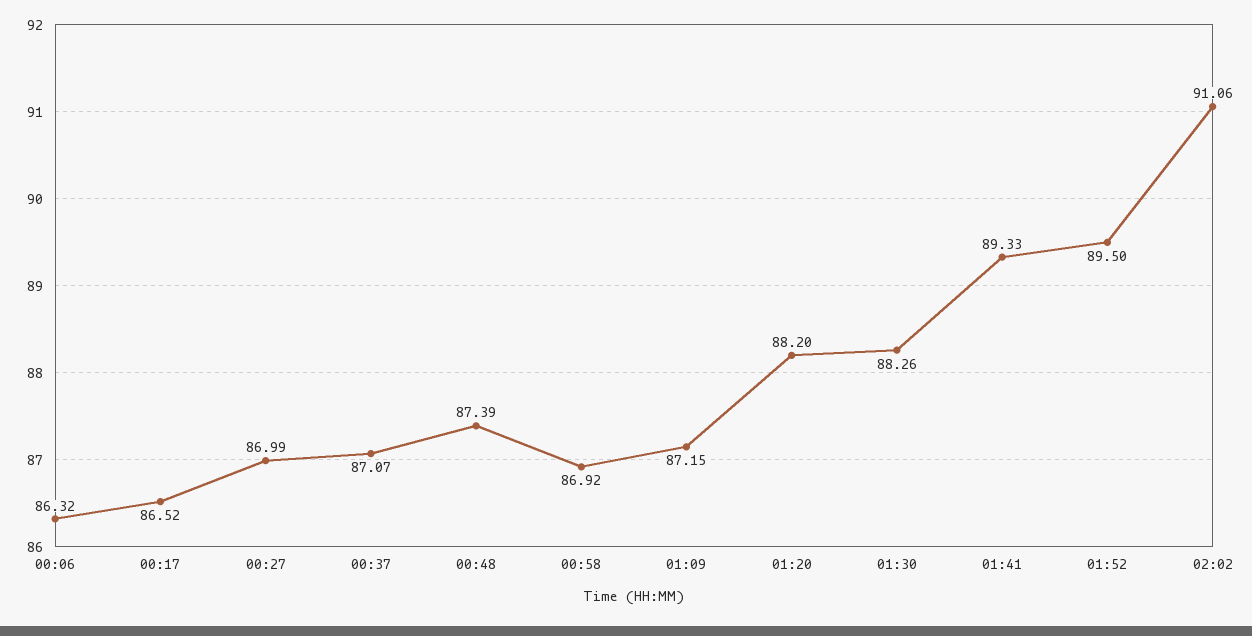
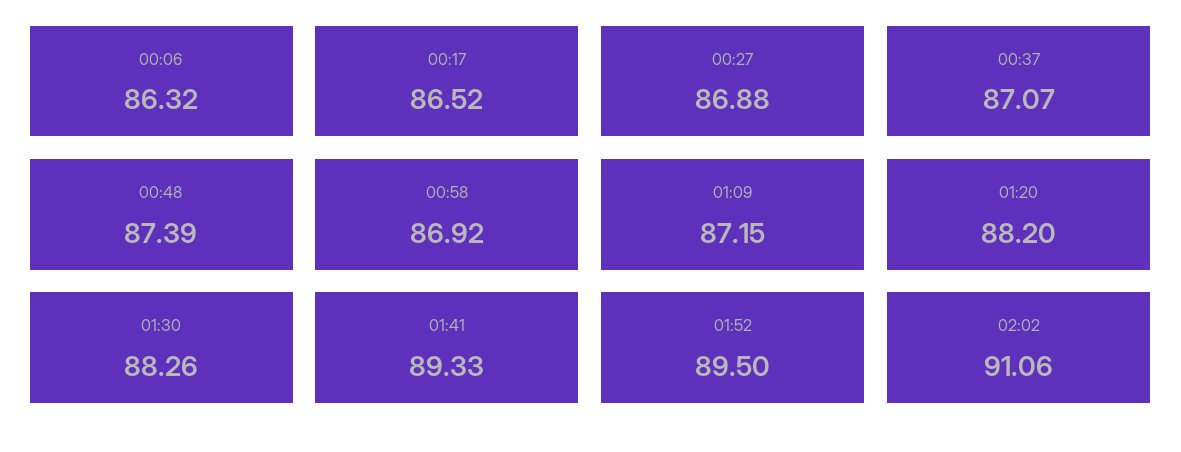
  {
    "00:06": 86.32,
    "00:17": 86.52,
-   "00:27": 86.99,
+   "00:27": 86.88,
    "00:37": 87.07,
    "00:48": 87.39,
    "00:58": 86.92,
    "01:09": 87.15,
    "01:20": 88.2,
    "01:30": 88.26,
    "01:41": 89.33,
    "01:52": 89.5,
    "02:02": 91.06
  }

